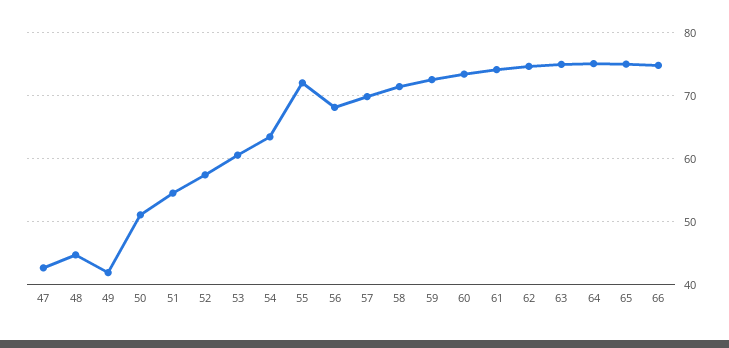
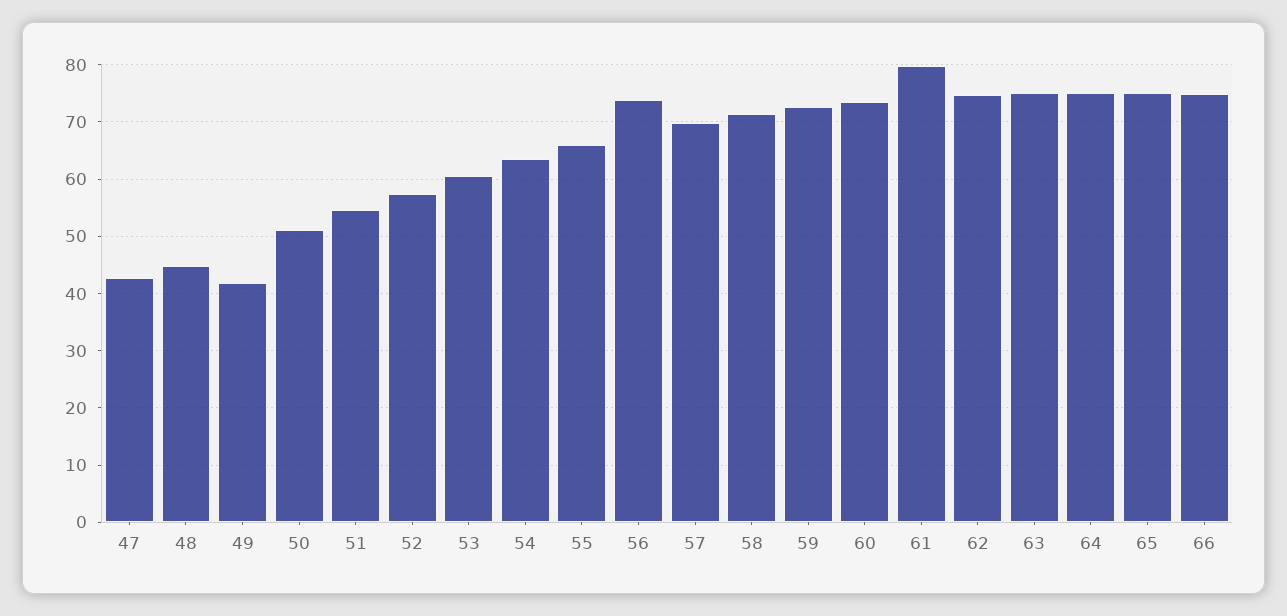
  {
    "47": 43,
    "48": 45,
    "49": 42,
    "50": 51,
    "51": 55,
    "52": 57,
    "53": 61,
    "54": 63,
-   "55": 72,
+   "55": 66,
-   "56": 68,
+   "56": 74,
    "57": 70,
    "58": 71,
    "59": 73,
    "60": 73,
-   "61": 74,
+   "61": 80,
    "62": 75,
    "63": 75,
    "64": 75,
    "65": 75,
    "66": 75
  }

